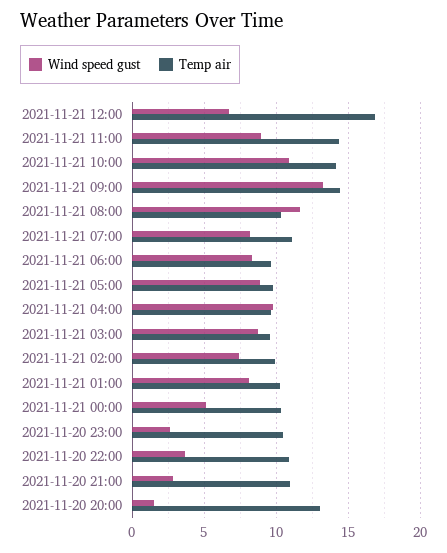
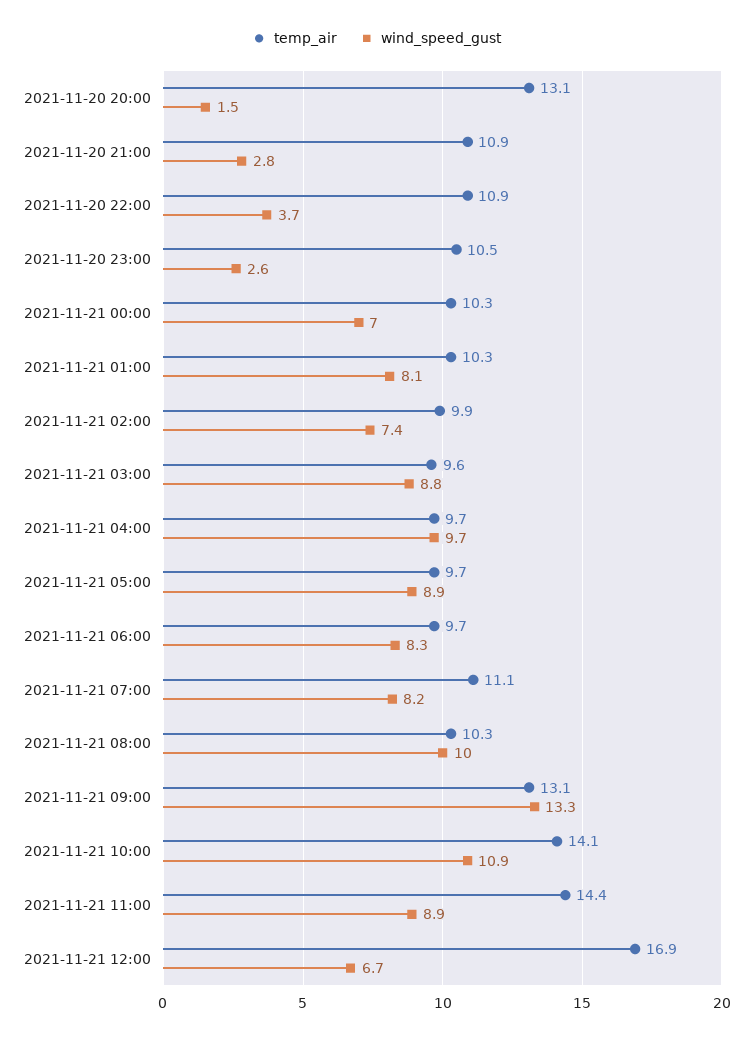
  {
    "Wind speed gust": {
      "2021-11-21 12:00": 6.7,
      "2021-11-21 11:00": 8.9,
      "2021-11-21 10:00": 10.9,
      "2021-11-21 09:00": 13.3,
-     "2021-11-21 08:00": 11.5,
+     "2021-11-21 08:00": 10,
      "2021-11-21 07:00": 8.2,
      "2021-11-21 06:00": 8.3,
      "2021-11-21 05:00": 8.9,
      "2021-11-21 04:00": 9.7,
      "2021-11-21 03:00": 8.8,
      "2021-11-21 02:00": 7.4,
      "2021-11-21 01:00": 8.1,
-     "2021-11-21 00:00": 5,
+     "2021-11-21 00:00": 7,
      "2021-11-20 23:00": 2.6,
      "2021-11-20 22:00": 3.7,
      "2021-11-20 21:00": 2.8,
      "2021-11-20 20:00": 1.5
    },
    "Temp air": {
      "2021-11-21 12:00": 16.9,
      "2021-11-21 11:00": 14.4,
      "2021-11-21 10:00": 14.1,
-     "2021-11-21 09:00": 14.5,
+     "2021-11-21 09:00": 13.1,
      "2021-11-21 08:00": 10.3,
      "2021-11-21 07:00": 11.1,
      "2021-11-21 06:00": 9.7,
      "2021-11-21 05:00": 9.7,
      "2021-11-21 04:00": 9.7,
      "2021-11-21 03:00": 9.6,
      "2021-11-21 02:00": 9.9,
      "2021-11-21 01:00": 10.3,
      "2021-11-21 00:00": 10.3,
      "2021-11-20 23:00": 10.5,
      "2021-11-20 22:00": 10.9,
      "2021-11-20 21:00": 10.9,
      "2021-11-20 20:00": 13.1
    }
  }

